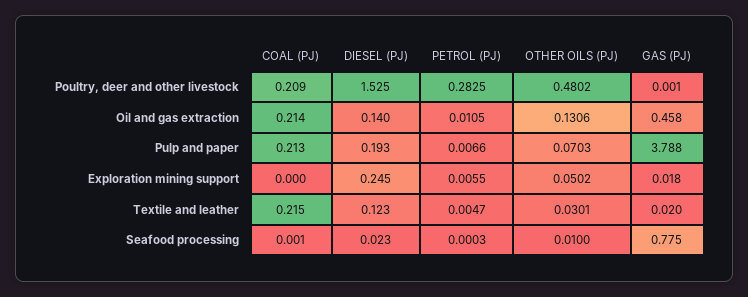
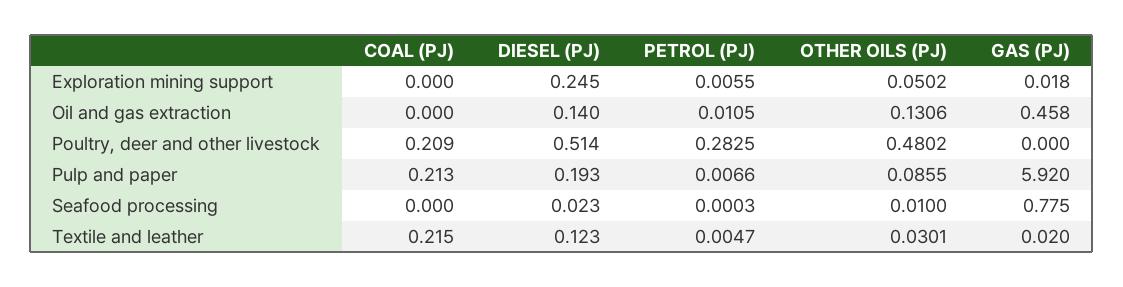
  {
    "COAL (PJ)": {
      "Poultry, deer and other livestock": 0.209,
-     "Oil and gas extraction": 0.214,
+     "Oil and gas extraction": 0,
      "Pulp and paper": 0.213,
      "Exploration mining support": 0,
      "Textile and leather": 0.215,
-     "Seafood processing": 0.001
+     "Seafood processing": 0
    },
    "DIESEL (PJ)": {
-     "Poultry, deer and other livestock": 1.525,
+     "Poultry, deer and other livestock": 0.514,
      "Oil and gas extraction": 0.14,
      "Pulp and paper": 0.193,
      "Exploration mining support": 0.245,
      "Textile and leather": 0.123,
      "Seafood processing": 0.023
    },
    "PETROL (PJ)": {
      "Poultry, deer and other livestock": 0.2825,
      "Oil and gas extraction": 0.0105,
      "Pulp and paper": 0.0066,
      "Exploration mining support": 0.0055,
      "Textile and leather": 0.0047,
      "Seafood processing": 0.0003
    },
    "OTHER OILS (PJ)": {
      "Poultry, deer and other livestock": 0.4802,
      "Oil and gas extraction": 0.1306,
-     "Pulp and paper": 0.0703,
+     "Pulp and paper": 0.0855,
      "Exploration mining support": 0.0502,
      "Textile and leather": 0.0301,
      "Seafood processing": 0.01
    },
    "GAS (PJ)": {
-     "Poultry, deer and other livestock": 0.001,
+     "Poultry, deer and other livestock": 0,
      "Oil and gas extraction": 0.458,
-     "Pulp and paper": 3.788,
+     "Pulp and paper": 5.92,
      "Exploration mining support": 0.018,
      "Textile and leather": 0.02,
      "Seafood processing": 0.775
    }
  }

